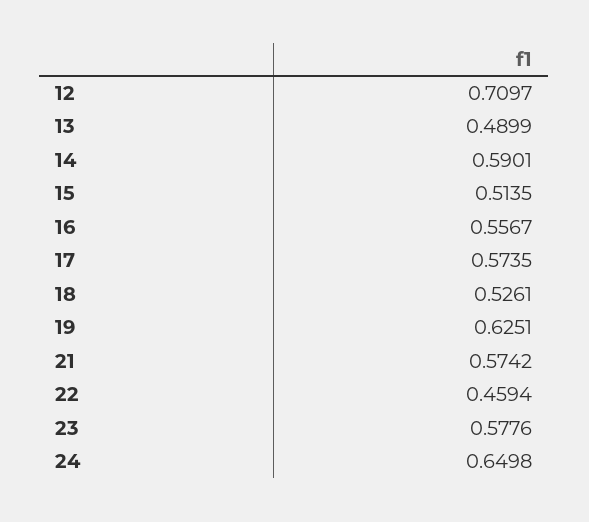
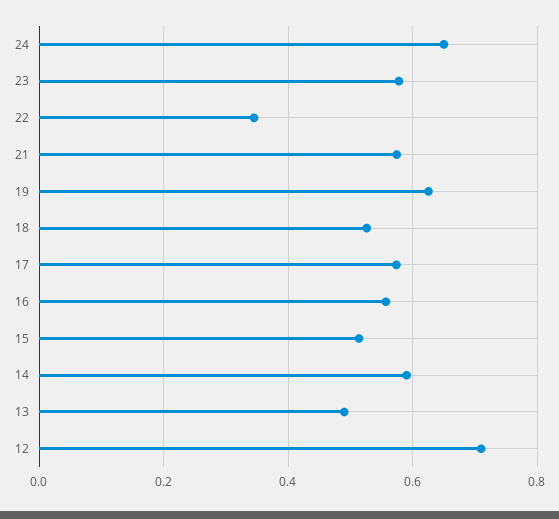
  {
    "12": 0.7097,
    "13": 0.4899,
    "14": 0.5901,
    "15": 0.5135,
    "16": 0.5567,
    "17": 0.5735,
    "18": 0.5261,
    "19": 0.6251,
    "21": 0.5742,
-   "22": 0.4594,
+   "22": 0.34,
    "23": 0.5776,
    "24": 0.6498
  }

